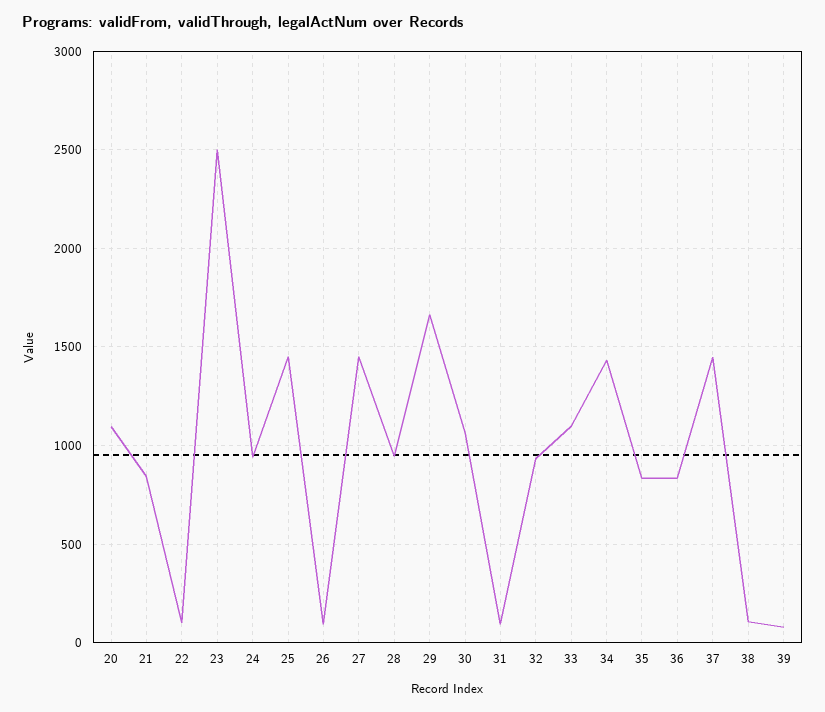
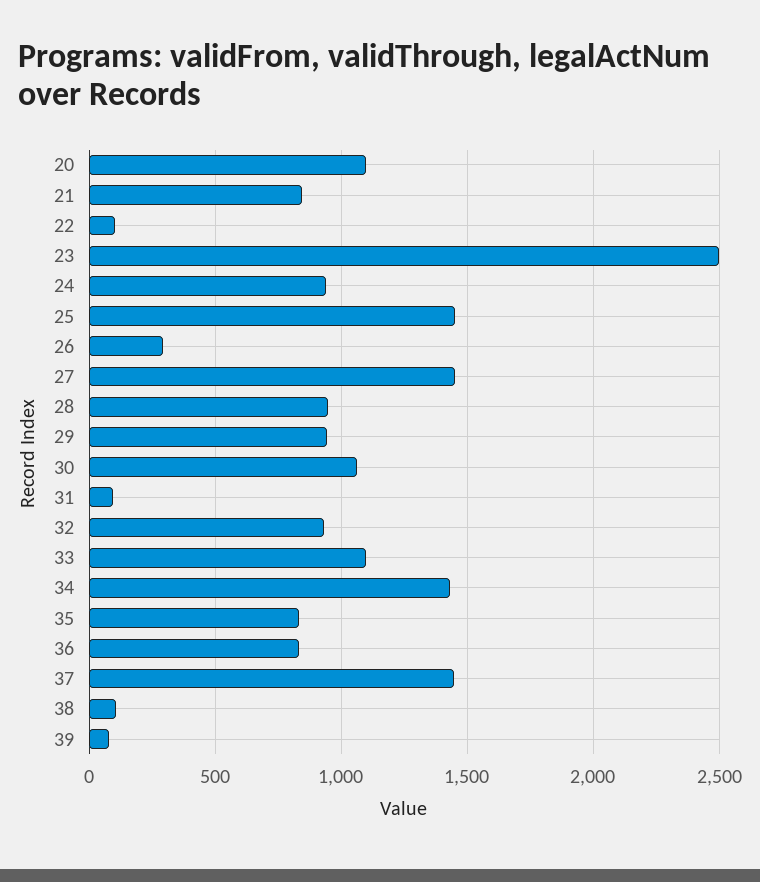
  {
    "20": 1100,
    "21": 850,
    "22": 100,
    "23": 2500,
    "24": 950,
    "25": 1450,
-   "26": 100,
+   "26": 300,
    "27": 1450,
    "28": 950,
-   "29": 1650,
+   "29": 950,
    "30": 1050,
    "31": 100,
    "32": 950,
    "33": 1100,
    "34": 1450,
    "35": 850,
    "36": 850,
    "37": 1450,
    "38": 100,
    "39": 100
  }

